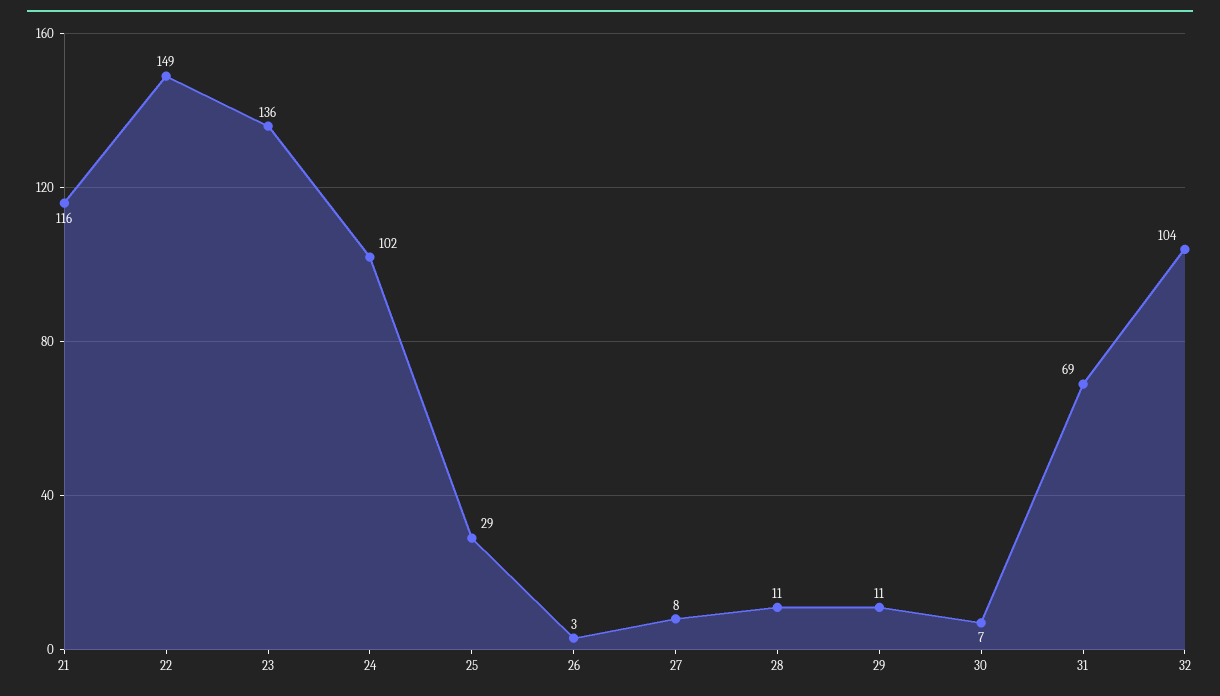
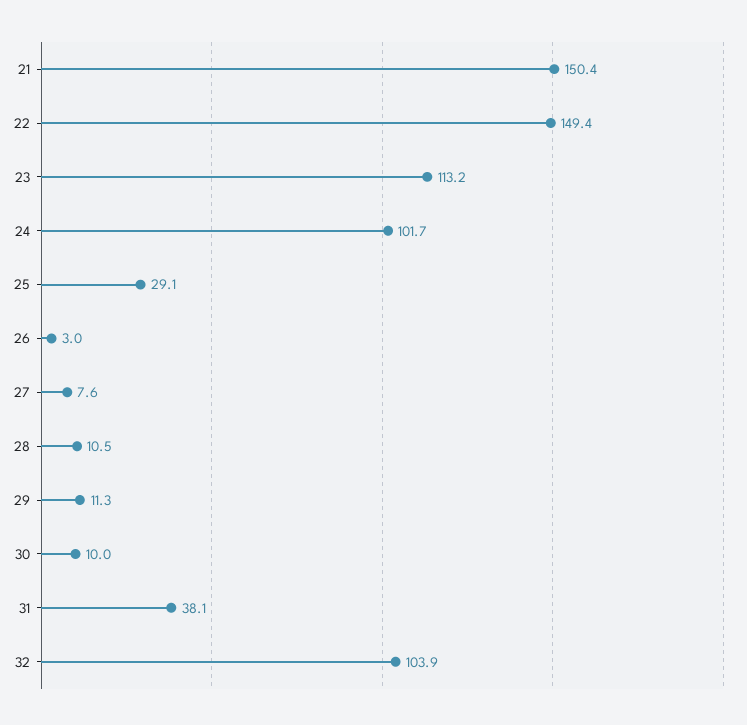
  {
-   "21": 116,
+   "21": 150.4,
    "22": 149.4,
-   "23": 136,
+   "23": 113.2,
    "24": 101.7,
    "25": 29.1,
    "26": 3,
    "27": 7.6,
    "28": 10.5,
    "29": 11.3,
-   "30": 7,
+   "30": 10,
-   "31": 69,
+   "31": 38.1,
    "32": 103.9
  }

